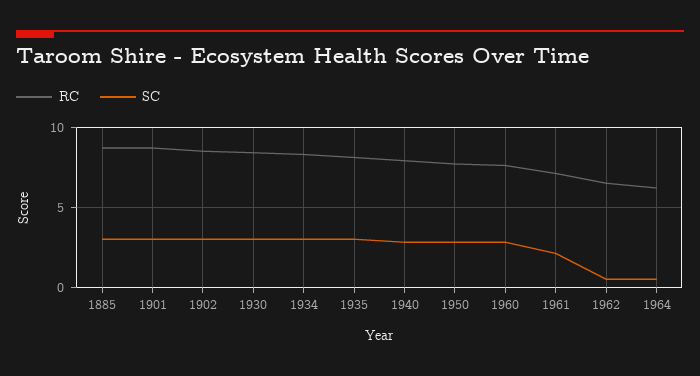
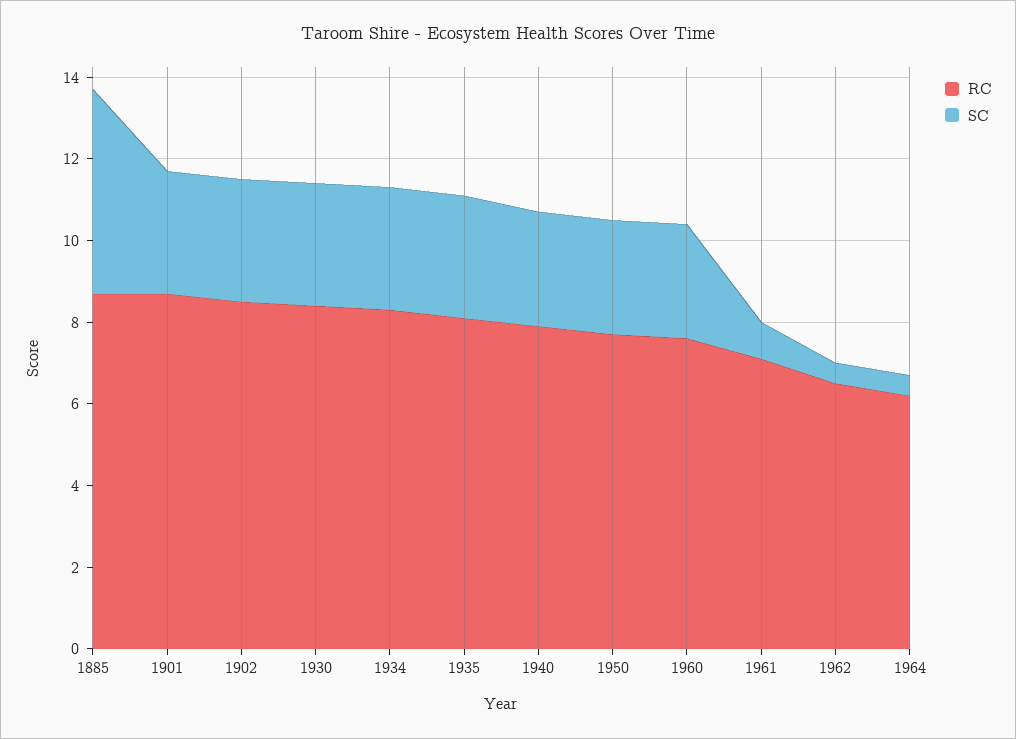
  {
    "RC": {
      "1885": 8.5,
      "1901": 8.5,
      "1902": 8.5,
      "1930": 8.5,
      "1934": 8.5,
      "1935": 8,
      "1940": 8,
      "1950": 7.5,
      "1960": 7.5,
      "1961": 7,
      "1962": 6.5,
      "1964": 6
    },
    "SC": {
-     "1885": 3,
+     "1885": 5,
      "1901": 3,
      "1902": 3,
      "1930": 3,
      "1934": 3,
      "1935": 3,
      "1940": 3,
      "1950": 3,
      "1960": 3,
-     "1961": 2,
+     "1961": 1,
      "1962": 0.5,
      "1964": 0.5
    }
  }

